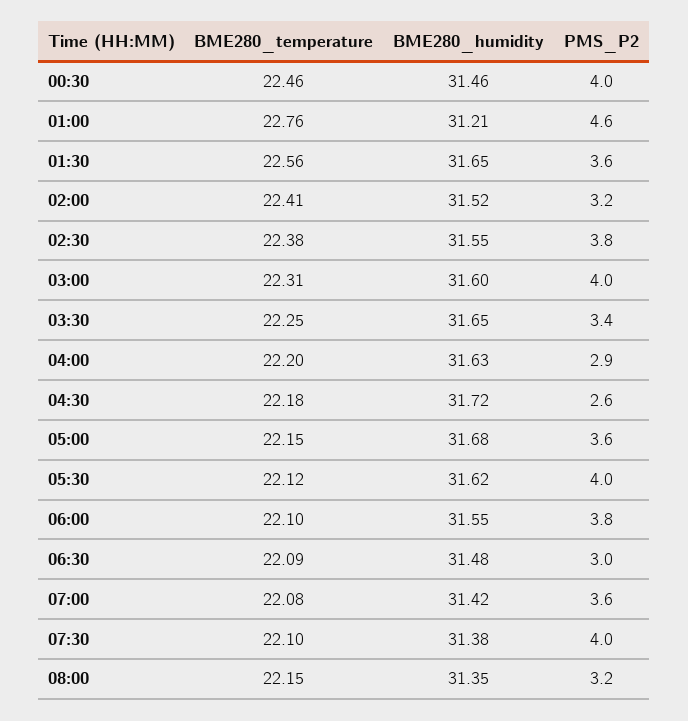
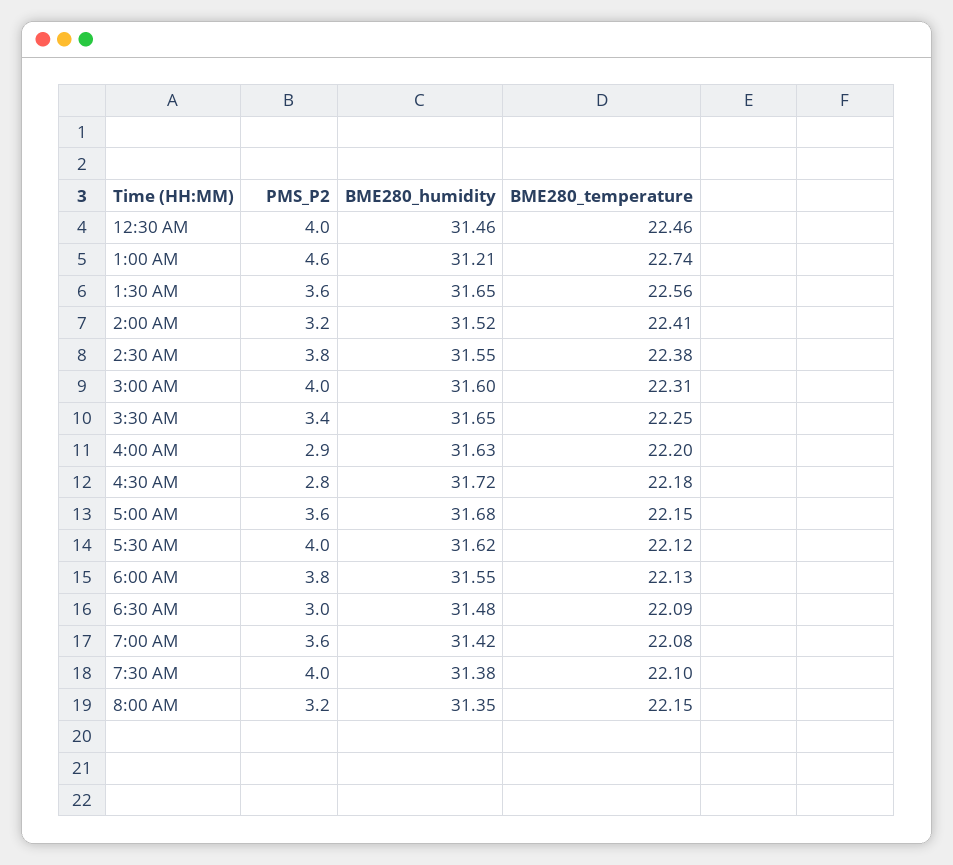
  {
    "BME280_temperature": {
      "00:30": 22.46,
-     "01:00": 22.76,
+     "01:00": 22.74,
      "01:30": 22.56,
      "02:00": 22.41,
      "02:30": 22.38,
      "03:00": 22.31,
      "03:30": 22.25,
      "04:00": 22.2,
      "04:30": 22.18,
      "05:00": 22.15,
      "05:30": 22.12,
-     "06:00": 22.1,
+     "06:00": 22.13,
      "06:30": 22.09,
      "07:00": 22.08,
      "07:30": 22.1,
      "08:00": 22.15
    },
    "BME280_humidity": {
      "00:30": 31.46,
      "01:00": 31.21,
      "01:30": 31.65,
      "02:00": 31.52,
      "02:30": 31.55,
      "03:00": 31.6,
      "03:30": 31.65,
      "04:00": 31.63,
      "04:30": 31.72,
      "05:00": 31.68,
      "05:30": 31.62,
      "06:00": 31.55,
      "06:30": 31.48,
      "07:00": 31.42,
      "07:30": 31.38,
      "08:00": 31.35
    },
    "PMS_P2": {
      "00:30": 4,
      "01:00": 4.6,
      "01:30": 3.6,
      "02:00": 3.2,
      "02:30": 3.8,
      "03:00": 4,
      "03:30": 3.4,
      "04:00": 2.9,
-     "04:30": 2.6,
+     "04:30": 2.8,
      "05:00": 3.6,
      "05:30": 4,
      "06:00": 3.8,
      "06:30": 3,
      "07:00": 3.6,
      "07:30": 4,
      "08:00": 3.2
    }
  }

